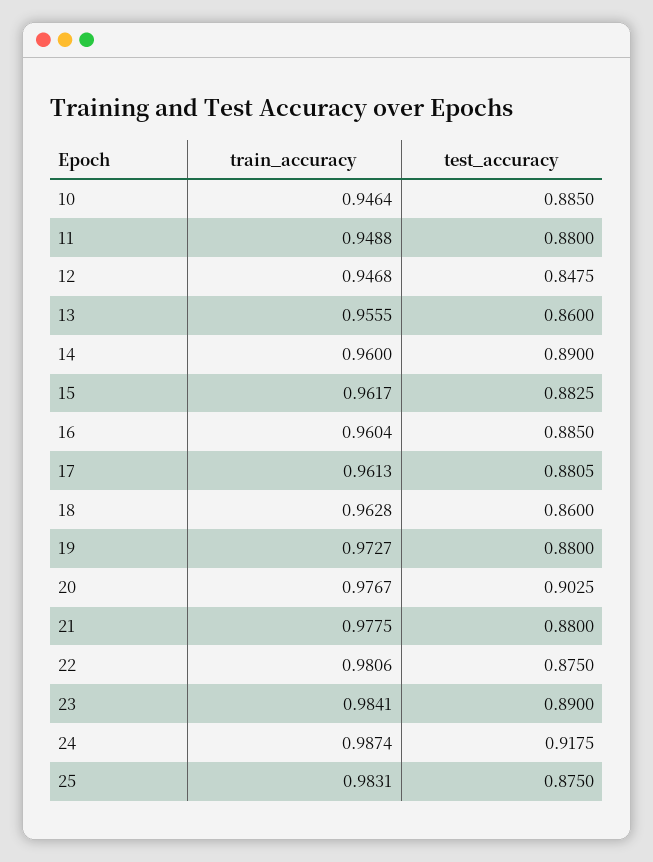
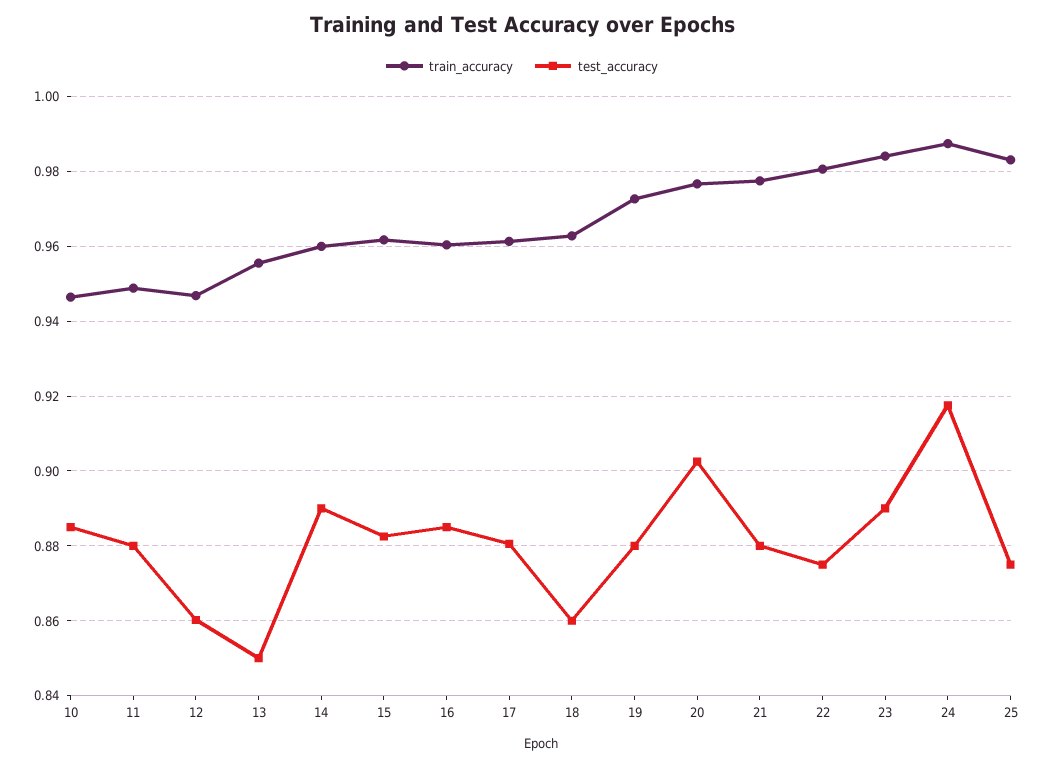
  {
    "train_accuracy": {
      "10": 0.9464,
      "11": 0.9488,
      "12": 0.9468,
      "13": 0.9555,
      "14": 0.96,
      "15": 0.9617,
      "16": 0.9604,
      "17": 0.9613,
      "18": 0.9628,
      "19": 0.9727,
      "20": 0.9767,
      "21": 0.9775,
      "22": 0.9806,
      "23": 0.9841,
      "24": 0.9874,
      "25": 0.9831
    },
    "test_accuracy": {
      "10": 0.885,
      "11": 0.88,
-     "12": 0.8475,
+     "12": 0.86,
-     "13": 0.86,
+     "13": 0.85,
      "14": 0.89,
      "15": 0.8825,
      "16": 0.885,
      "17": 0.8805,
      "18": 0.86,
      "19": 0.88,
      "20": 0.9025,
      "21": 0.88,
      "22": 0.875,
      "23": 0.89,
      "24": 0.9175,
      "25": 0.875
    }
  }

